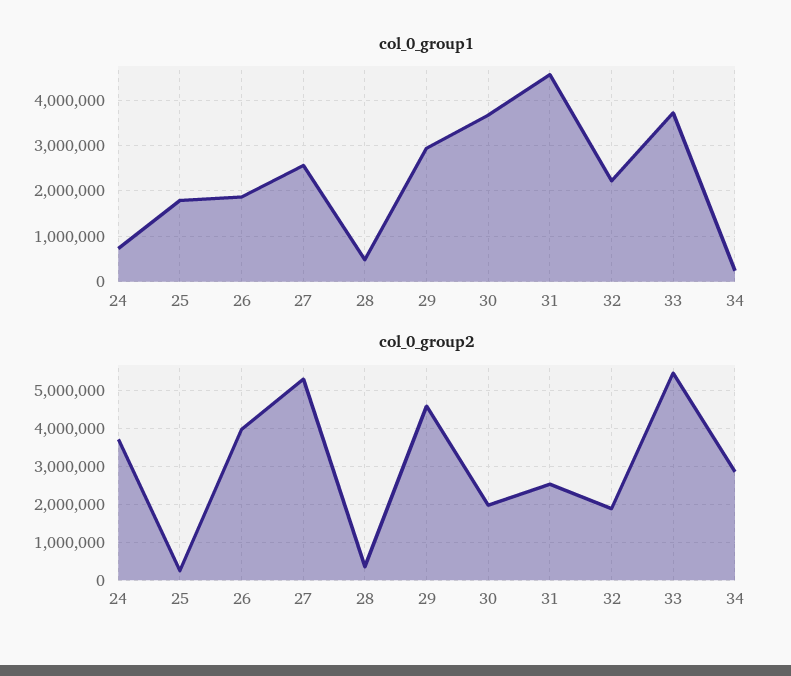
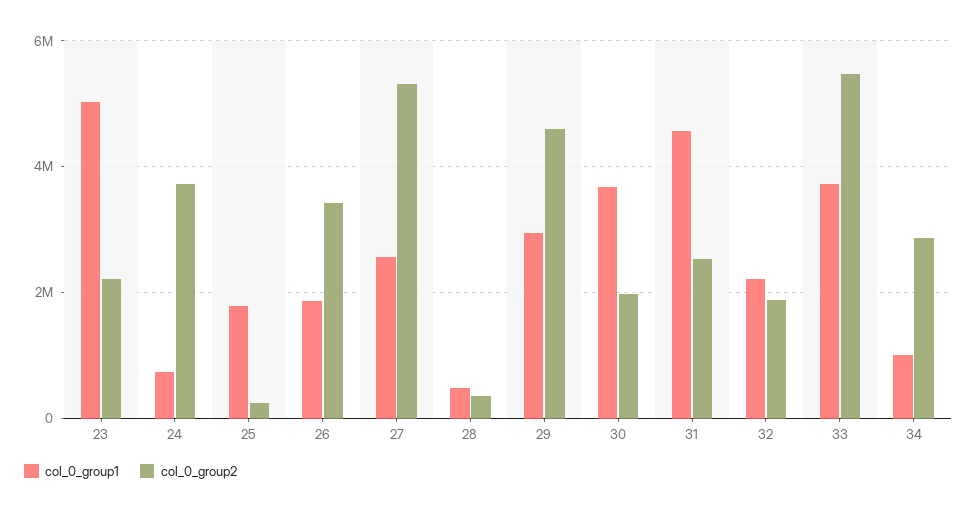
  {
    "col_0_group1": {
      "24": 800000,
      "25": 1800000,
      "26": 1800000,
      "27": 2600000,
      "28": 400000,
      "29": 3000000,
      "30": 3600000,
      "31": 4600000,
      "32": 2200000,
      "33": 3800000,
-     "34": 200000
+     "34": 1000000,
+     "23": 5000000
    },
    "col_0_group2": {
      "24": 3800000,
      "25": 200000,
-     "26": 4000000,
+     "26": 3400000,
      "27": 5400000,
      "28": 400000,
      "29": 4600000,
      "30": 2000000,
      "31": 2600000,
      "32": 1800000,
      "33": 5400000,
-     "34": 2800000
+     "34": 2800000,
+     "23": 2200000
    }
  }

